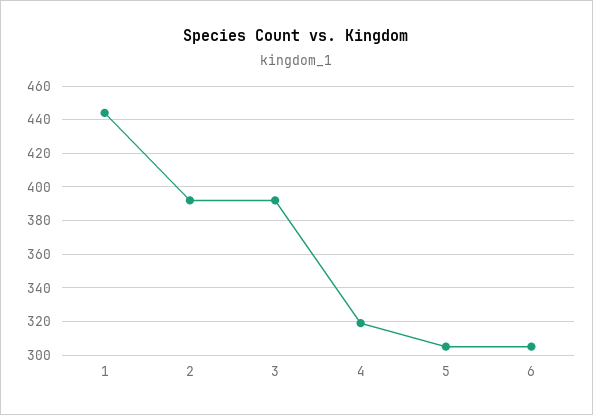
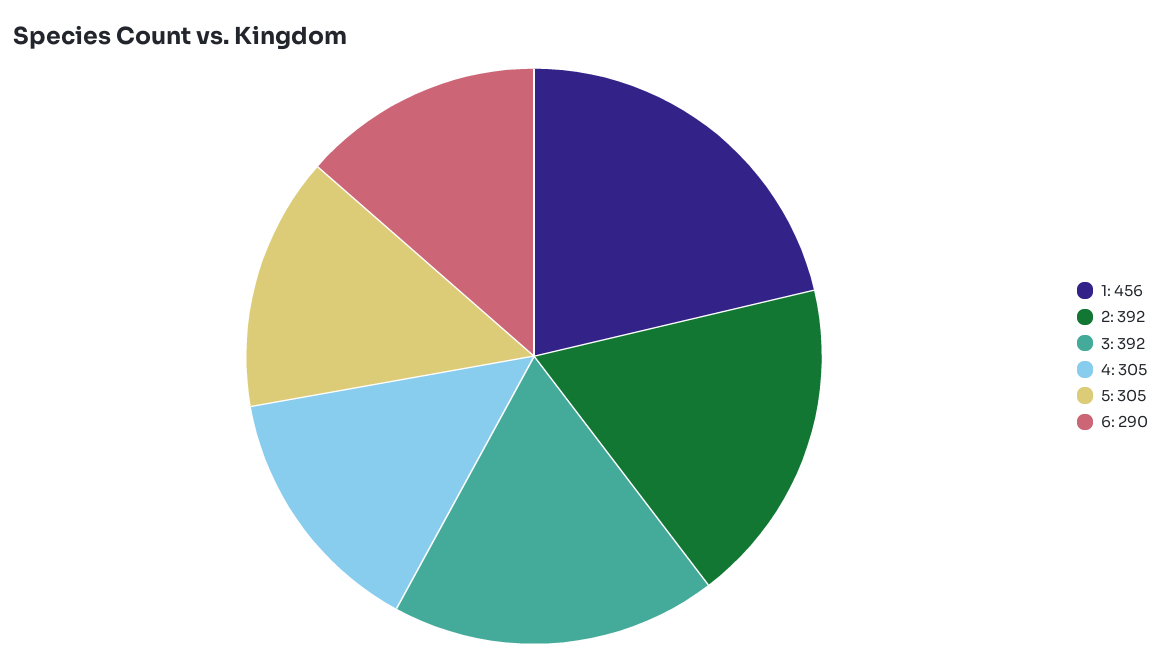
  {
-   "1": 445,
+   "1": 456,
    "2": 392,
    "3": 392,
-   "4": 320,
+   "4": 305,
    "5": 305,
-   "6": 305
+   "6": 290
  }

